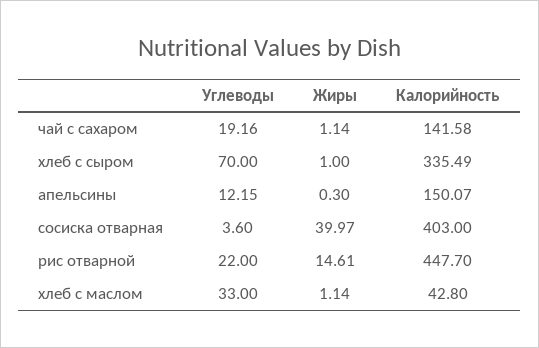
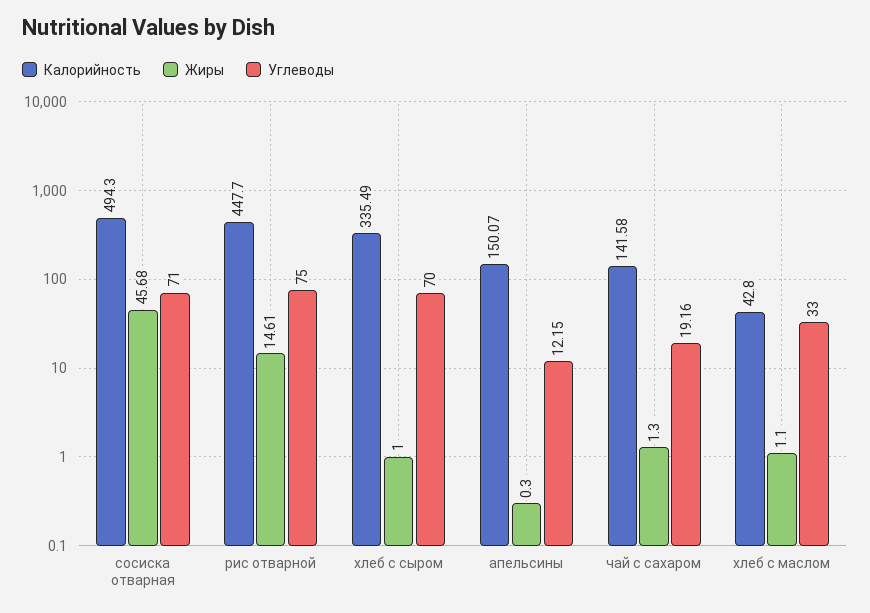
  {
    "Углеводы": {
      "чай с сахаром": 19.16,
      "хлеб с сыром": 70,
      "апельсины": 12.15,
-     "сосиска отварная": 3.6,
+     "сосиска отварная": 71,
-     "рис отварной": 22,
+     "рис отварной": 75,
      "хлеб с маслом": 33
    },
    "Жиры": {
-     "чай с сахаром": 1.14,
+     "чай с сахаром": 1.3,
      "хлеб с сыром": 1,
      "апельсины": 0.3,
-     "сосиска отварная": 39.97,
+     "сосиска отварная": 45.68,
      "рис отварной": 14.61,
-     "хлеб с маслом": 1.14
+     "хлеб с маслом": 1.1
    },
    "Калорийность": {
      "чай с сахаром": 141.58,
      "хлеб с сыром": 335.49,
      "апельсины": 150.07,
-     "сосиска отварная": 403,
+     "сосиска отварная": 494.3,
      "рис отварной": 447.7,
      "хлеб с маслом": 42.8
    }
  }

